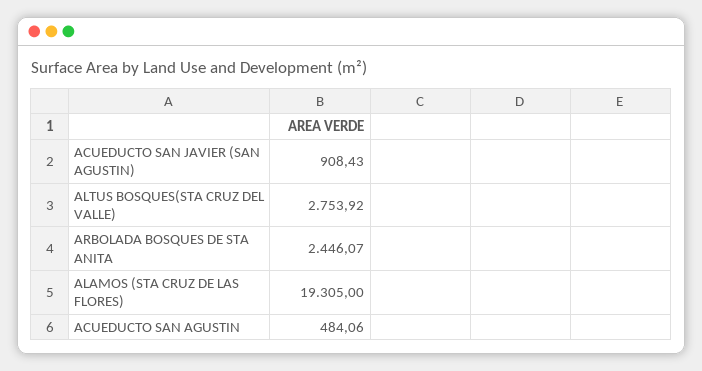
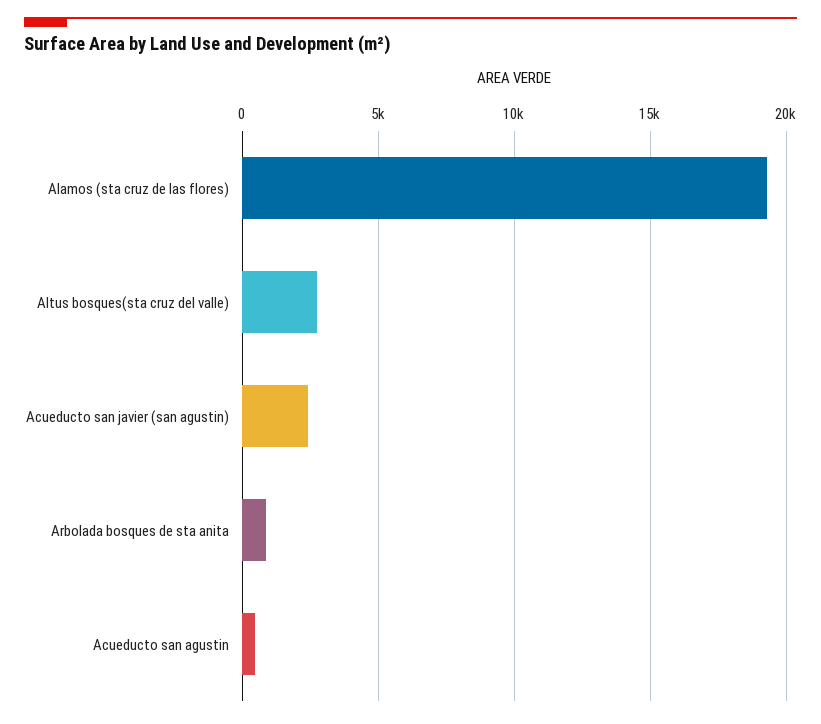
  {
-   "ACUEDUCTO SAN JAVIER (SAN AGUSTIN)": 908.43,
+   "ACUEDUCTO SAN JAVIER (SAN AGUSTIN)": 2500,
    "ALTUS BOSQUES(STA CRUZ DEL VALLE)": 2753.92,
-   "ARBOLADA BOSQUES DE STA ANITA": 2446.07,
+   "ARBOLADA BOSQUES DE STA ANITA": 1000,
    "ALAMOS (STA CRUZ DE LAS FLORES)": 19305,
    "ACUEDUCTO SAN AGUSTIN": 484.06
  }

